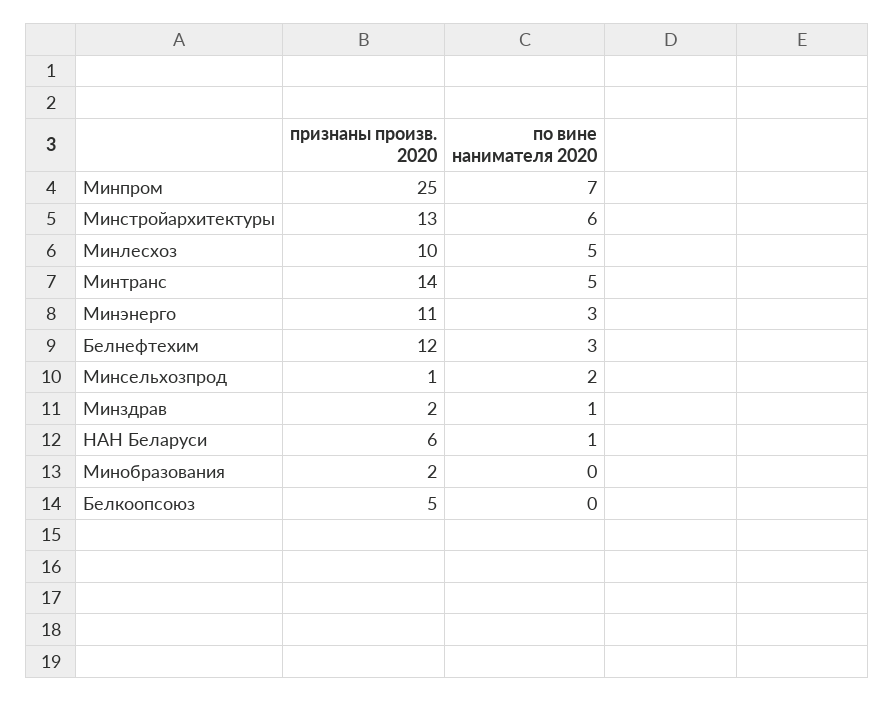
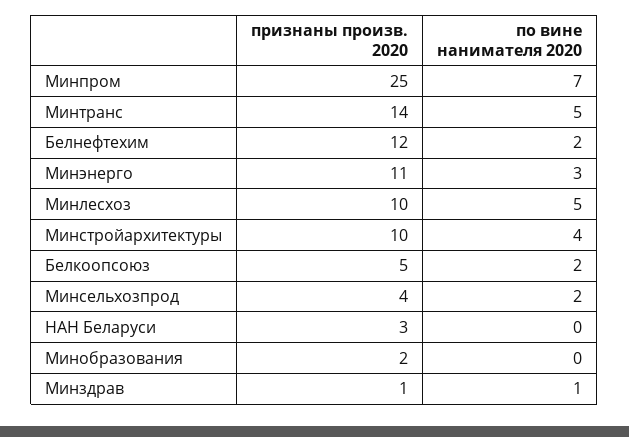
  {
    "признаны произв. 2020": {
      "Минпром": 25,
-     "Минстройархитектуры": 13,
+     "Минстройархитектуры": 10,
      "Минлесхоз": 10,
      "Минтранс": 14,
      "Минэнерго": 11,
      "Белнефтехим": 12,
-     "Минсельхозпрод": 1,
+     "Минсельхозпрод": 4,
-     "Минздрав": 2,
+     "Минздрав": 1,
-     "НАН Беларуси": 6,
+     "НАН Беларуси": 3,
      "Минобразования": 2,
      "Белкоопсоюз": 5
    },
    "по вине нанимателя 2020": {
      "Минпром": 7,
-     "Минстройархитектуры": 6,
+     "Минстройархитектуры": 4,
      "Минлесхоз": 5,
      "Минтранс": 5,
      "Минэнерго": 3,
-     "Белнефтехим": 3,
+     "Белнефтехим": 2,
      "Минсельхозпрод": 2,
      "Минздрав": 1,
-     "НАН Беларуси": 1,
+     "НАН Беларуси": 0,
      "Минобразования": 0,
-     "Белкоопсоюз": 0
+     "Белкоопсоюз": 2
    }
  }

